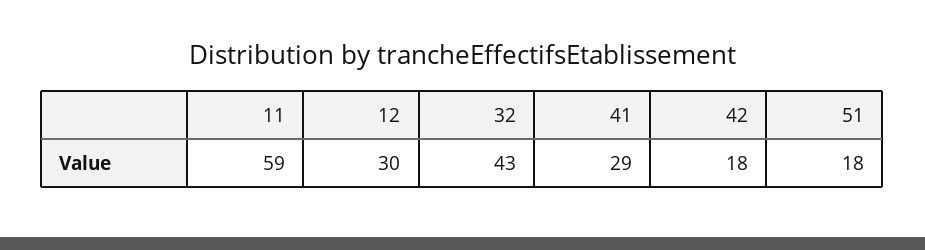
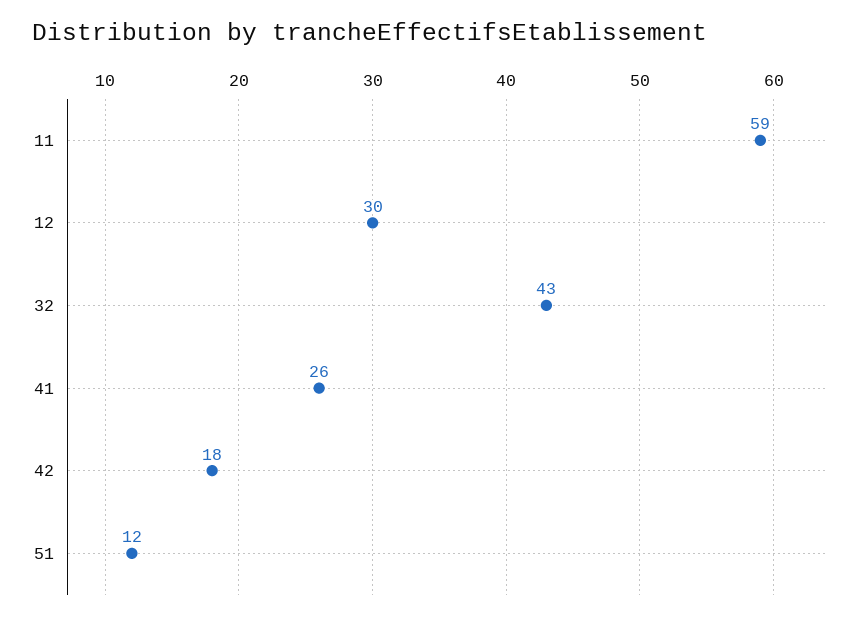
  {
    "11": 59,
    "12": 30,
    "32": 43,
-   "41": 29,
+   "41": 26,
    "42": 18,
-   "51": 18
+   "51": 12
  }

